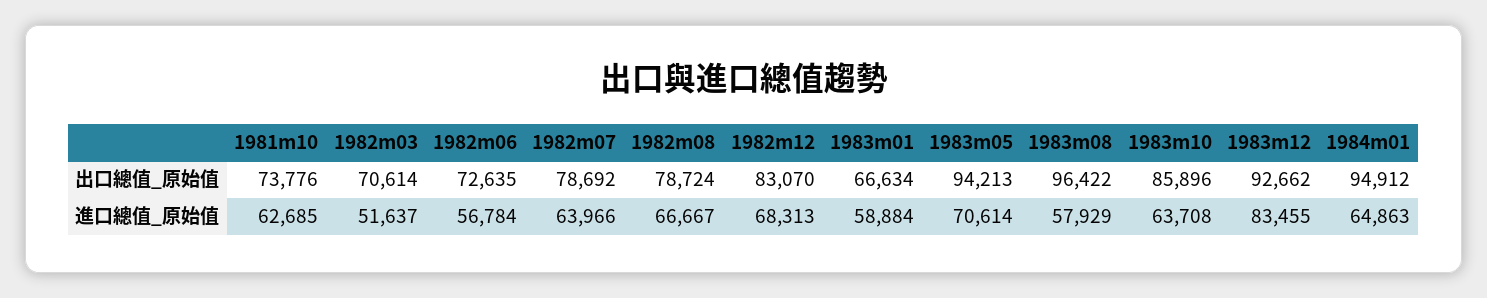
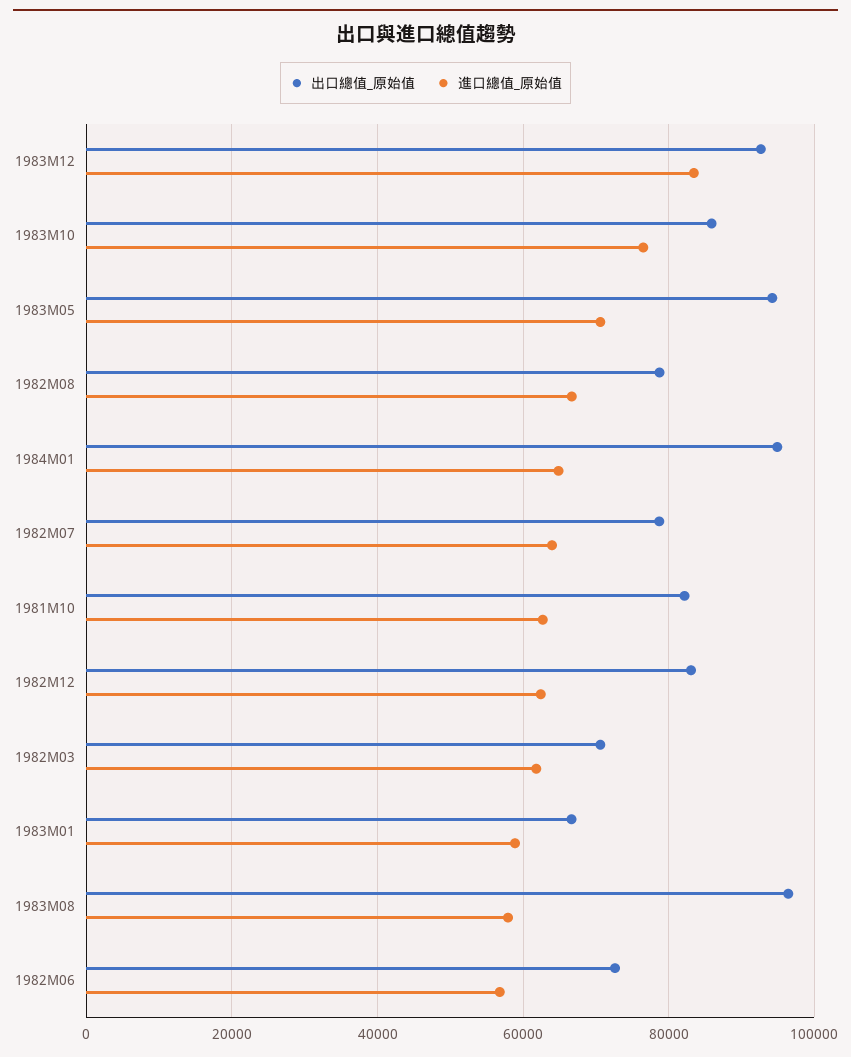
  {
    "出口總值_原始值": {
-     "1981m10": 73776,
+     "1981m10": 82000,
      "1982m03": 70614,
      "1982m06": 72635,
      "1982m07": 78692,
      "1982m08": 78724,
      "1982m12": 83070,
      "1983m01": 66634,
      "1983m05": 94213,
      "1983m08": 96422,
      "1983m10": 85896,
      "1983m12": 92662,
      "1984m01": 94912
    },
    "進口總值_原始值": {
      "1981m10": 62685,
-     "1982m03": 51637,
+     "1982m03": 62000,
      "1982m06": 56784,
      "1982m07": 63966,
      "1982m08": 66667,
-     "1982m12": 68313,
+     "1982m12": 62000,
      "1983m01": 58884,
      "1983m05": 70614,
      "1983m08": 57929,
-     "1983m10": 63708,
+     "1983m10": 76000,
      "1983m12": 83455,
      "1984m01": 64863
    }
  }

